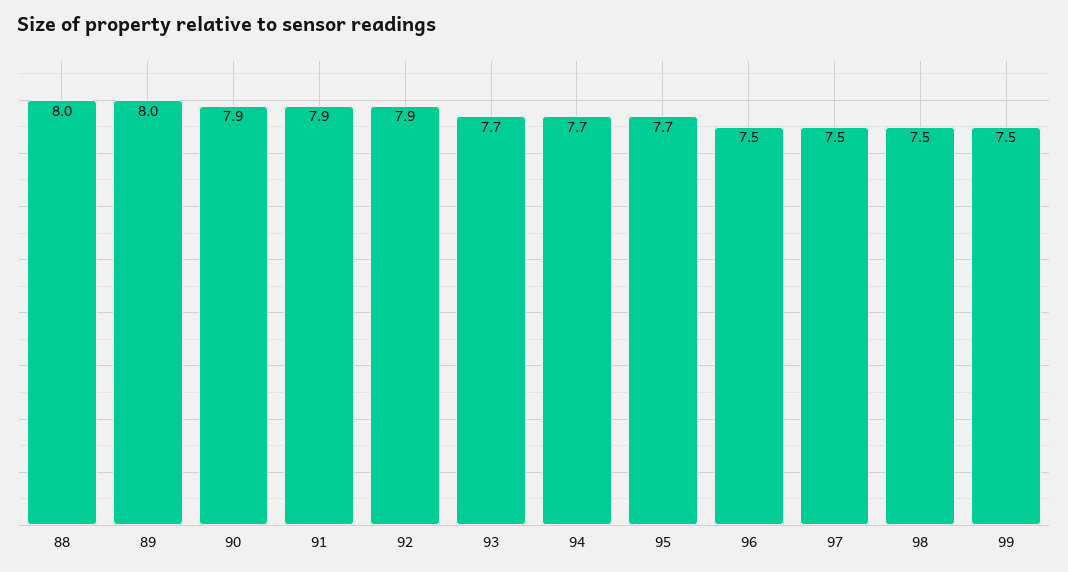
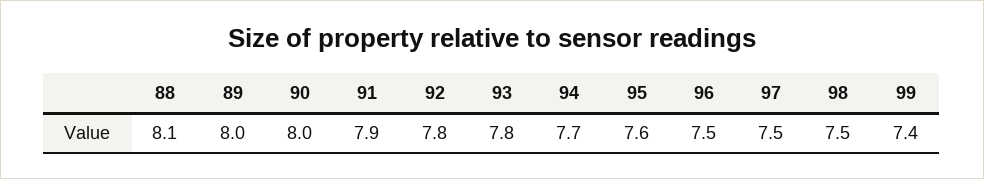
  {
-   "88": 8,
+   "88": 8.1,
    "89": 8,
-   "90": 7.9,
+   "90": 8,
    "91": 7.9,
-   "92": 7.9,
+   "92": 7.8,
-   "93": 7.7,
+   "93": 7.8,
    "94": 7.7,
-   "95": 7.7,
+   "95": 7.6,
    "96": 7.5,
    "97": 7.5,
    "98": 7.5,
-   "99": 7.5
+   "99": 7.4
  }

